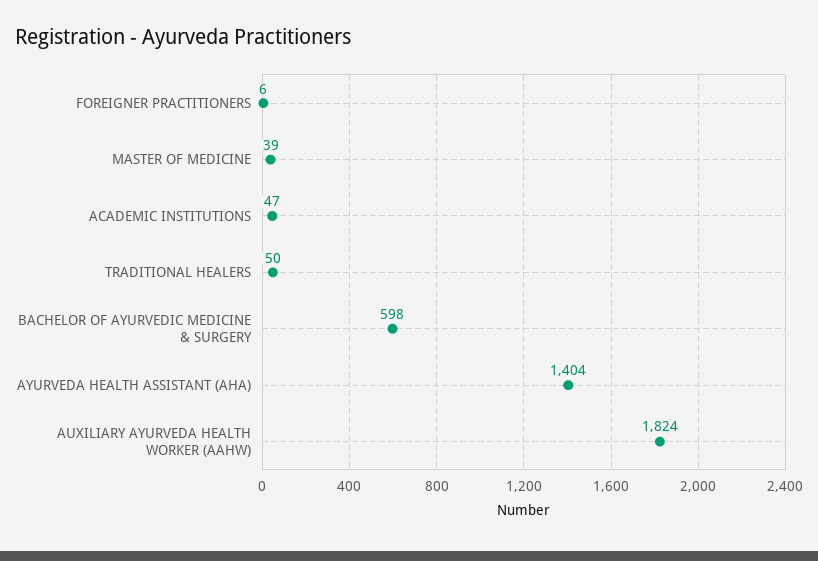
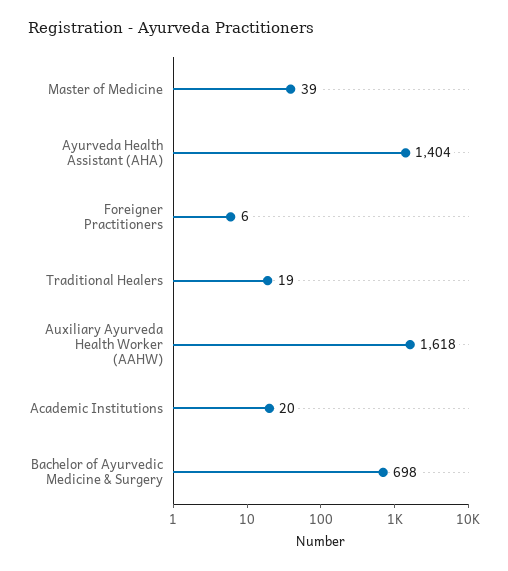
  {
    "FOREIGNER PRACTITIONERS": 6,
    "MASTER OF MEDICINE": 39,
-   "ACADEMIC INSTITUTIONS": 47,
+   "ACADEMIC INSTITUTIONS": 20,
-   "TRADITIONAL HEALERS": 50,
+   "TRADITIONAL HEALERS": 19,
-   "BACHELOR OF AYURVEDIC MEDICINE & SURGERY": 598,
+   "BACHELOR OF AYURVEDIC MEDICINE & SURGERY": 698,
    "AYURVEDA HEALTH ASSISTANT (AHA)": 1404,
-   "AUXILIARY AYURVEDA HEALTH WORKER (AAHW)": 1824
+   "AUXILIARY AYURVEDA HEALTH WORKER (AAHW)": 1618
  }

